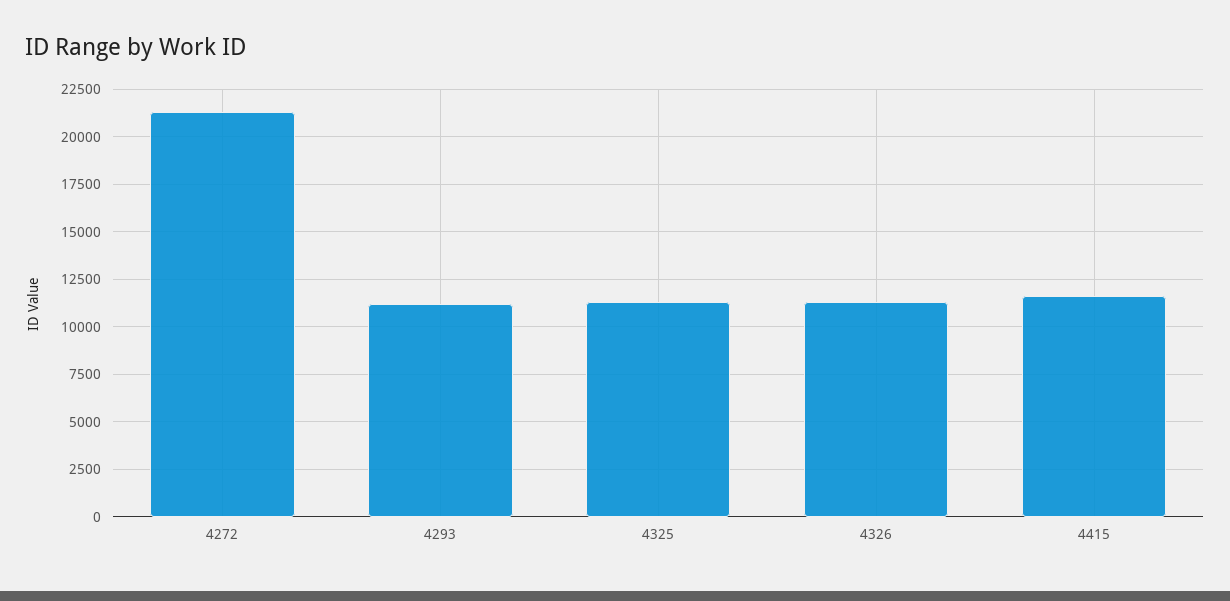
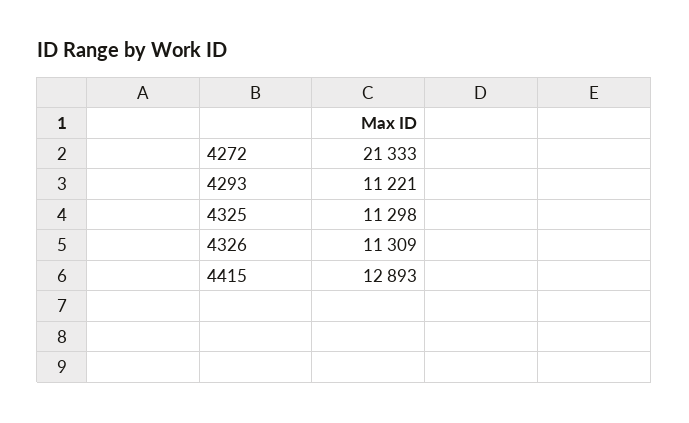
  {
    "4272": 21333,
    "4293": 11221,
    "4325": 11298,
    "4326": 11309,
-   "4415": 11500
+   "4415": 12893
  }

